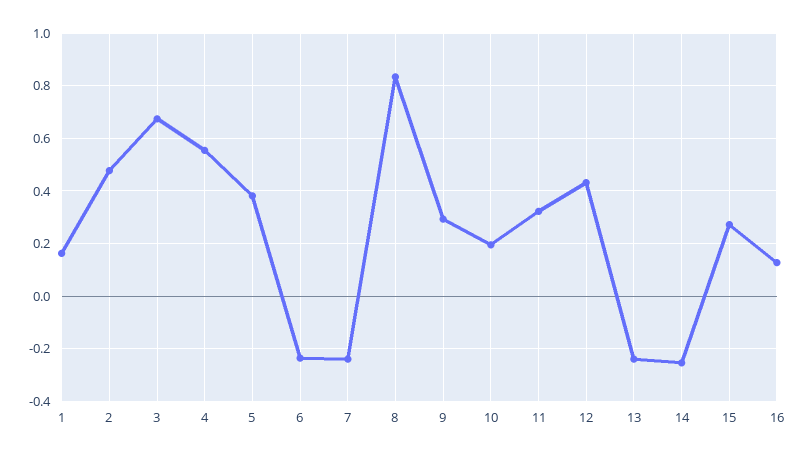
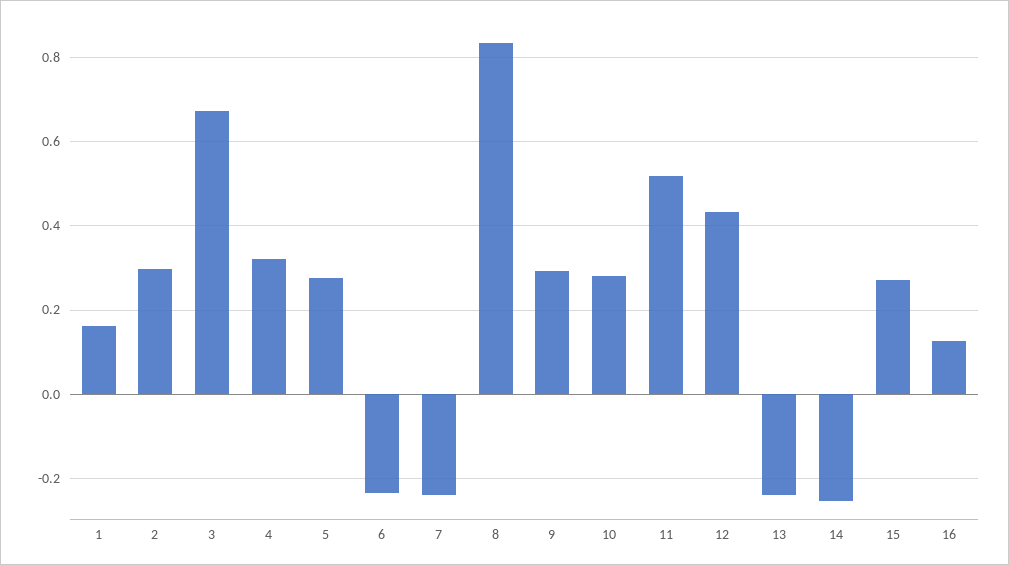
  {
    "1": 0.16,
-   "2": 0.475,
+   "2": 0.3,
    "3": 0.68,
-   "4": 0.55,
+   "4": 0.32,
-   "5": 0.375,
+   "5": 0.28,
    "6": -0.24,
    "7": -0.24,
    "8": 0.84,
    "9": 0.3,
-   "10": 0.2,
+   "10": 0.28,
-   "11": 0.325,
+   "11": 0.52,
    "12": 0.44,
    "13": -0.24,
    "14": -0.26,
    "15": 0.28,
    "16": 0.12
  }

